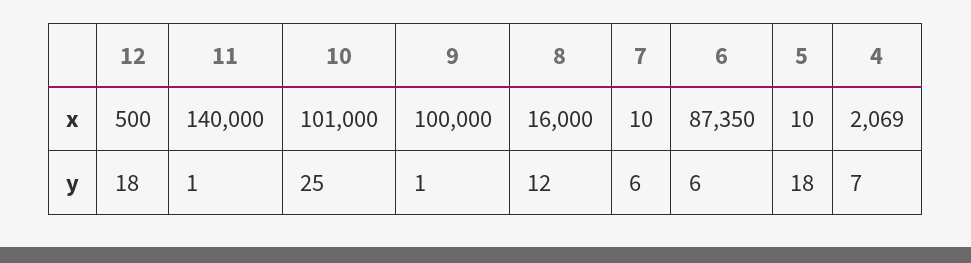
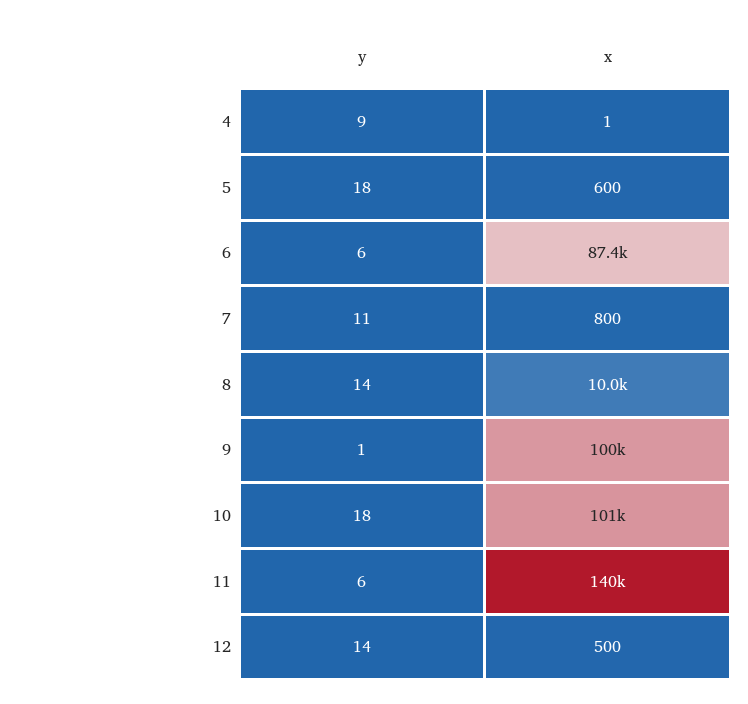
  {
    "12": {
      "x": 500,
-     "y": 18
+     "y": 14
    },
    "11": {
      "x": 140000,
-     "y": 1
+     "y": 6
    },
    "10": {
      "x": 101000,
-     "y": 25
+     "y": 18
    },
    "9": {
      "x": 100000,
      "y": 1
    },
    "8": {
-     "x": 16000,
+     "x": 10000,
-     "y": 12
+     "y": 14
    },
    "7": {
-     "x": 10,
+     "x": 800,
-     "y": 6
+     "y": 11
    },
    "6": {
      "x": 87350,
      "y": 6
    },
    "5": {
-     "x": 10,
+     "x": 600,
      "y": 18
    },
    "4": {
-     "x": 2069,
+     "x": 1,
-     "y": 7
+     "y": 9
    }
  }

